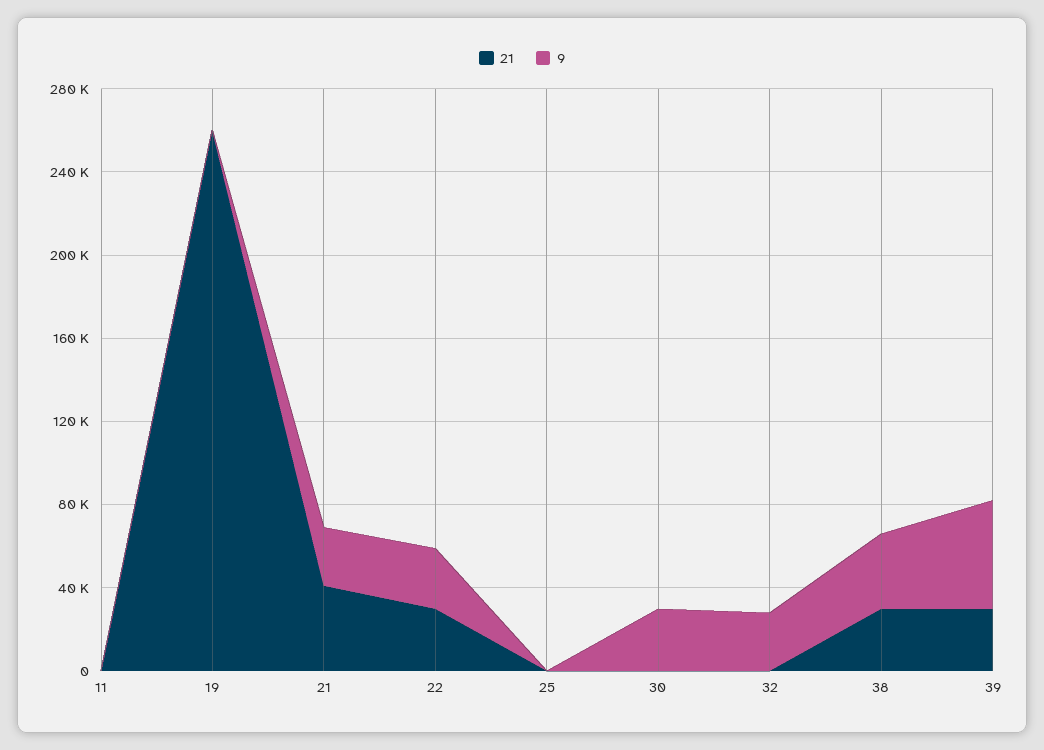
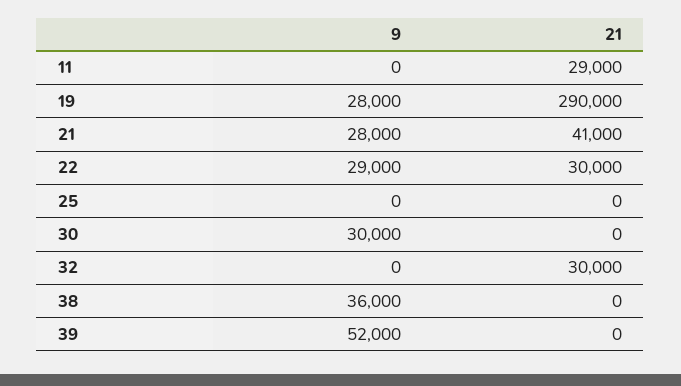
  {
    "21": {
-     "11": 0,
+     "11": 29000,
-     "19": 260000,
+     "19": 290000,
      "21": 41000,
      "22": 30000,
      "25": 0,
      "30": 0,
-     "32": 0,
+     "32": 30000,
-     "38": 30000,
+     "38": 0,
-     "39": 30000
+     "39": 0
    },
    "9": {
      "11": 0,
-     "19": 0,
+     "19": 28000,
      "21": 28000,
      "22": 29000,
      "25": 0,
      "30": 30000,
-     "32": 30000,
+     "32": 0,
      "38": 36000,
      "39": 52000
    }
  }

